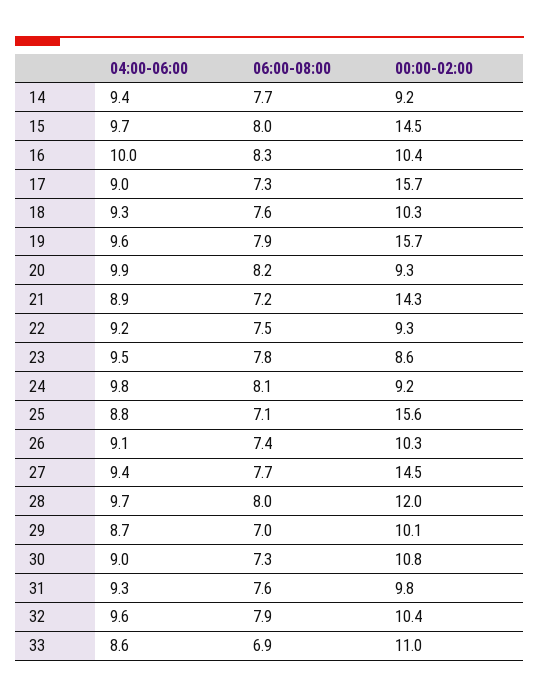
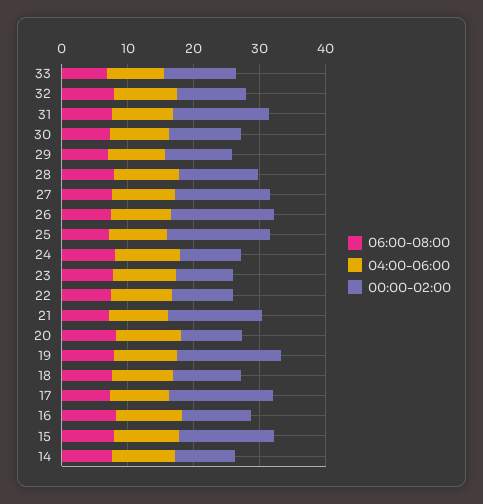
  {
    "04:00-06:00": {
      "14": 9.4,
      "15": 9.7,
      "16": 10,
      "17": 9,
      "18": 9.3,
      "19": 9.6,
      "20": 9.9,
      "21": 8.9,
      "22": 9.2,
      "23": 9.5,
      "24": 9.8,
      "25": 8.8,
      "26": 9.1,
      "27": 9.4,
      "28": 9.7,
      "29": 8.7,
      "30": 9,
      "31": 9.3,
      "32": 9.6,
      "33": 8.6
    },
    "06:00-08:00": {
      "14": 7.7,
      "15": 8,
      "16": 8.3,
      "17": 7.3,
      "18": 7.6,
      "19": 7.9,
      "20": 8.2,
      "21": 7.2,
      "22": 7.5,
      "23": 7.8,
      "24": 8.1,
      "25": 7.1,
      "26": 7.4,
      "27": 7.7,
      "28": 8,
      "29": 7,
      "30": 7.3,
      "31": 7.6,
      "32": 7.9,
      "33": 6.9
    },
    "00:00-02:00": {
      "14": 9.2,
      "15": 14.5,
      "16": 10.4,
      "17": 15.7,
      "18": 10.3,
      "19": 15.7,
      "20": 9.3,
      "21": 14.3,
      "22": 9.3,
      "23": 8.6,
      "24": 9.2,
      "25": 15.6,
-     "26": 10.3,
+     "26": 16,
      "27": 14.5,
      "28": 12,
      "29": 10.1,
      "30": 10.8,
-     "31": 9.8,
+     "31": 14,
      "32": 10.4,
      "33": 11
    }
  }

